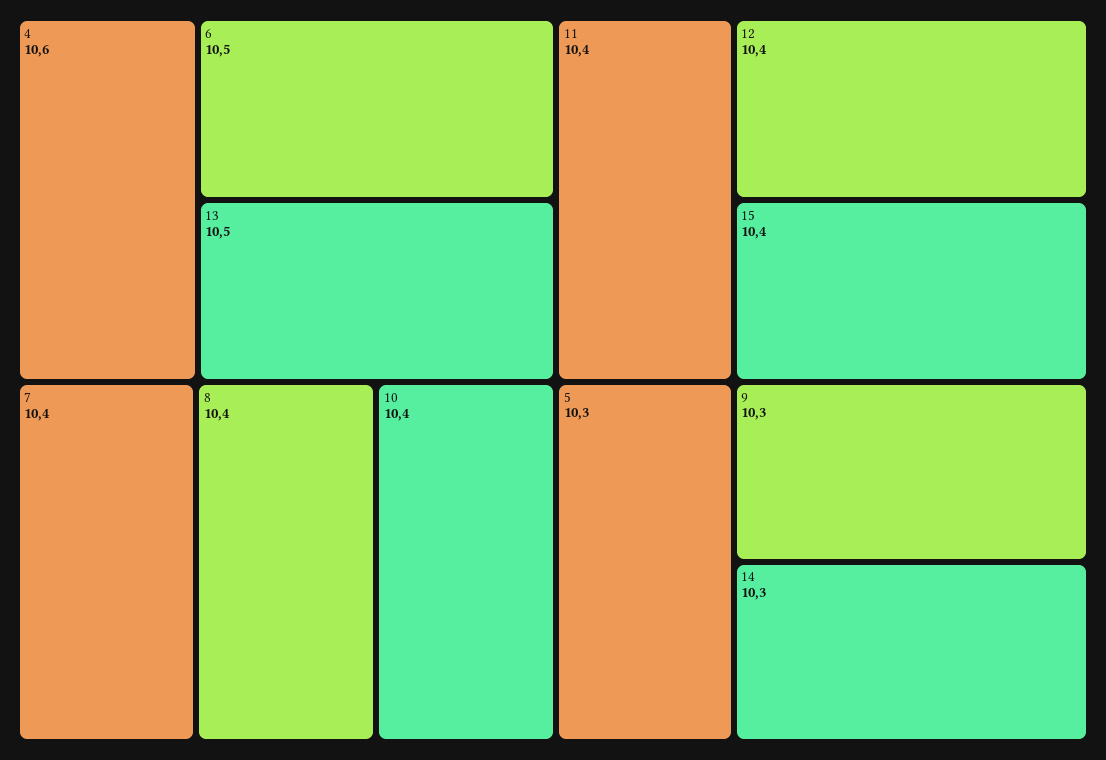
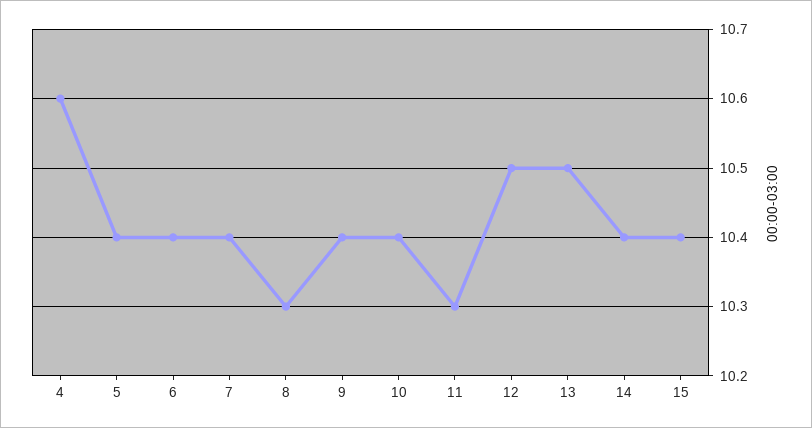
  {
    "4": 10.6,
-   "6": 10.5,
+   "6": 10.4,
    "13": 10.5,
    "7": 10.4,
-   "8": 10.4,
+   "8": 10.3,
    "10": 10.4,
-   "11": 10.4,
+   "11": 10.3,
-   "12": 10.4,
+   "12": 10.5,
    "15": 10.4,
-   "5": 10.3,
+   "5": 10.4,
-   "9": 10.3,
+   "9": 10.4,
-   "14": 10.3
+   "14": 10.4
  }

